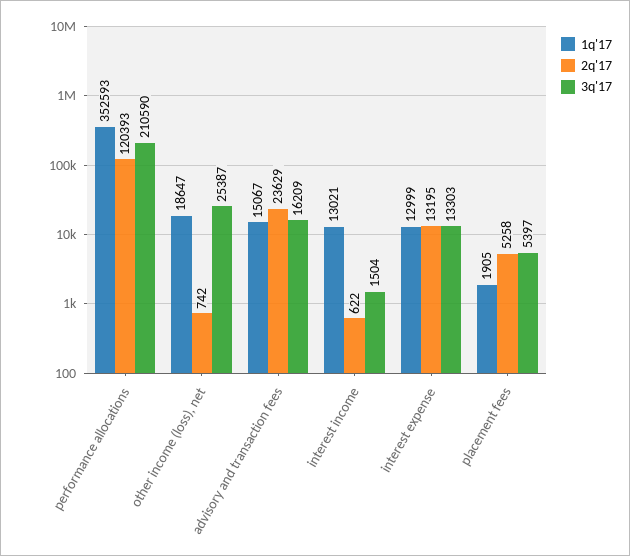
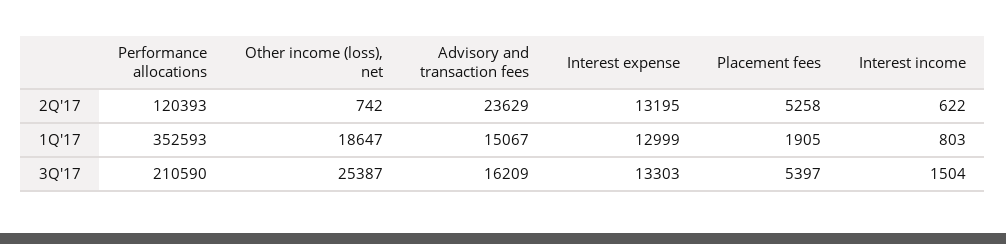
  {
    "1q'17": {
      "performance allocations": 352593,
      "other income (loss), net": 18647,
      "advisory and transaction fees": 15067,
-     "interest income": 13021,
+     "interest income": 803,
      "interest expense": 12999,
      "placement fees": 1905
    },
    "2q'17": {
      "performance allocations": 120393,
      "other income (loss), net": 742,
      "advisory and transaction fees": 23629,
      "interest income": 622,
      "interest expense": 13195,
      "placement fees": 5258
    },
    "3q'17": {
      "performance allocations": 210590,
      "other income (loss), net": 25387,
      "advisory and transaction fees": 16209,
      "interest income": 1504,
      "interest expense": 13303,
      "placement fees": 5397
    }
  }

